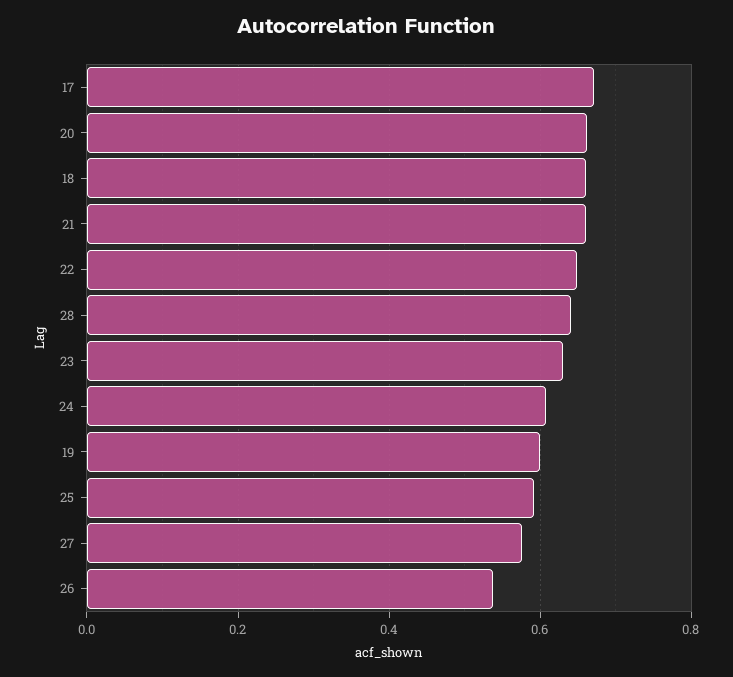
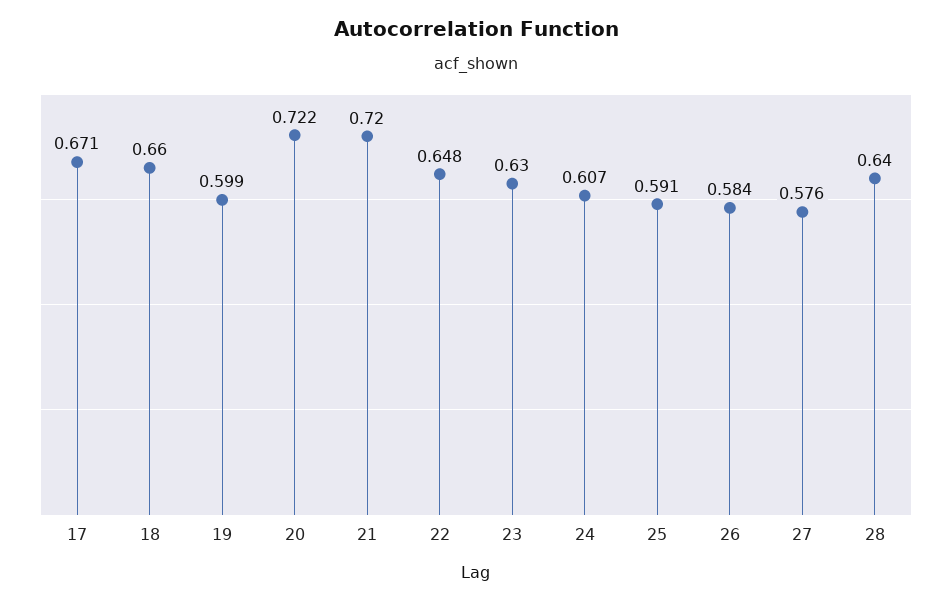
  {
    "17": 0.671,
-   "20": 0.66,
+   "20": 0.722,
    "18": 0.66,
-   "21": 0.66,
+   "21": 0.72,
    "22": 0.648,
    "28": 0.64,
    "23": 0.63,
    "24": 0.607,
    "19": 0.599,
    "25": 0.591,
    "27": 0.576,
-   "26": 0.54
+   "26": 0.584
  }

